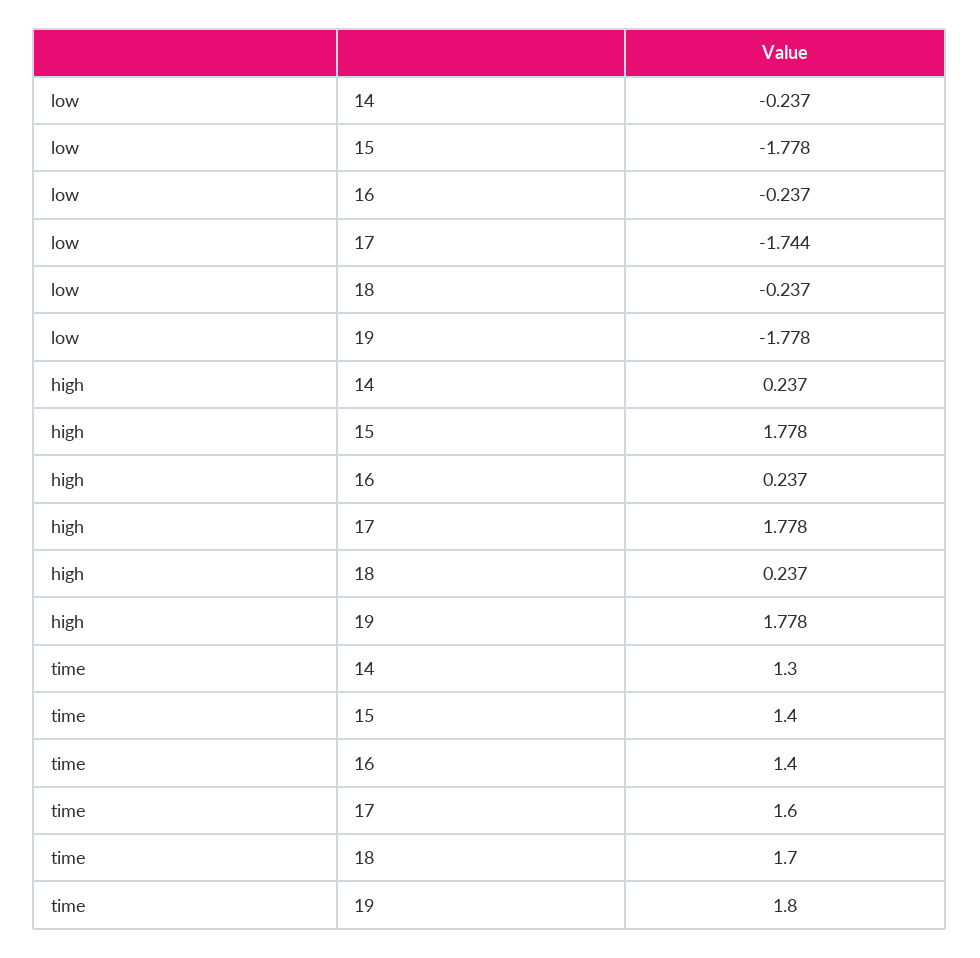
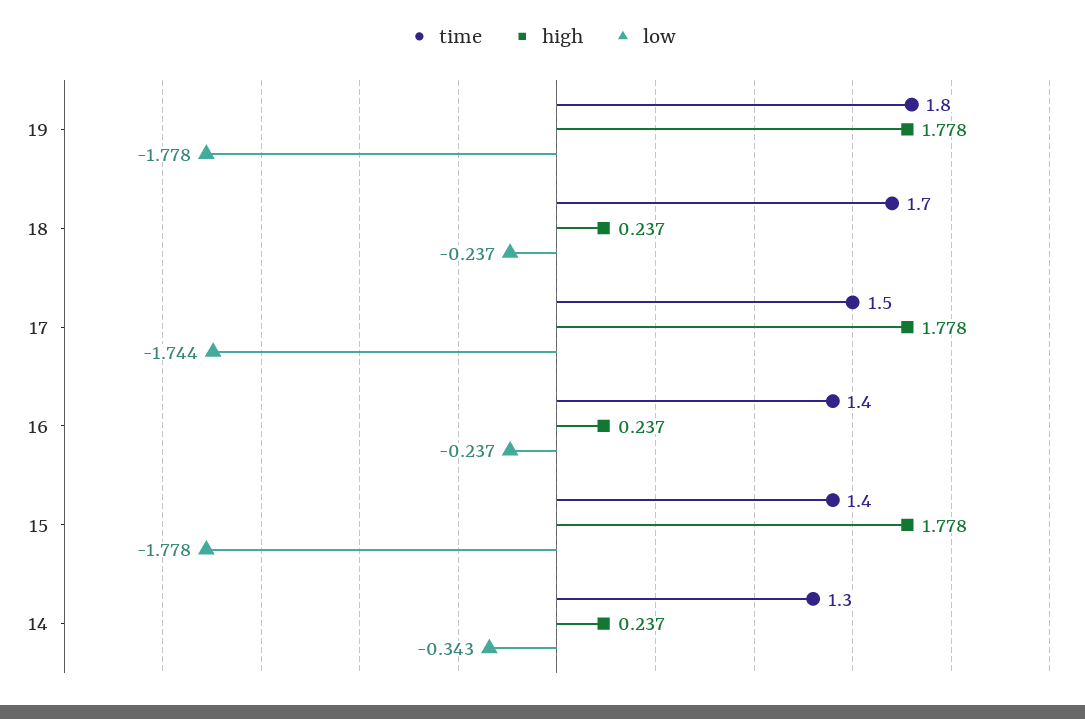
  {
    "low": {
-     "14": -0.237,
+     "14": -0.343,
      "15": -1.778,
      "16": -0.237,
      "17": -1.744,
      "18": -0.237,
      "19": -1.778
    },
    "high": {
      "14": 0.237,
      "15": 1.778,
      "16": 0.237,
      "17": 1.778,
      "18": 0.237,
      "19": 1.778
    },
    "time": {
      "14": 1.3,
      "15": 1.4,
      "16": 1.4,
-     "17": 1.6,
+     "17": 1.5,
      "18": 1.7,
      "19": 1.8
    }
  }

